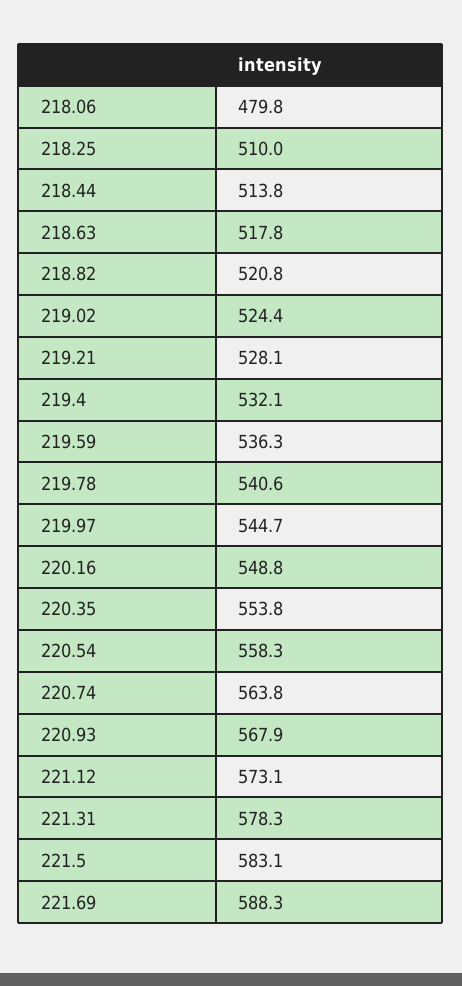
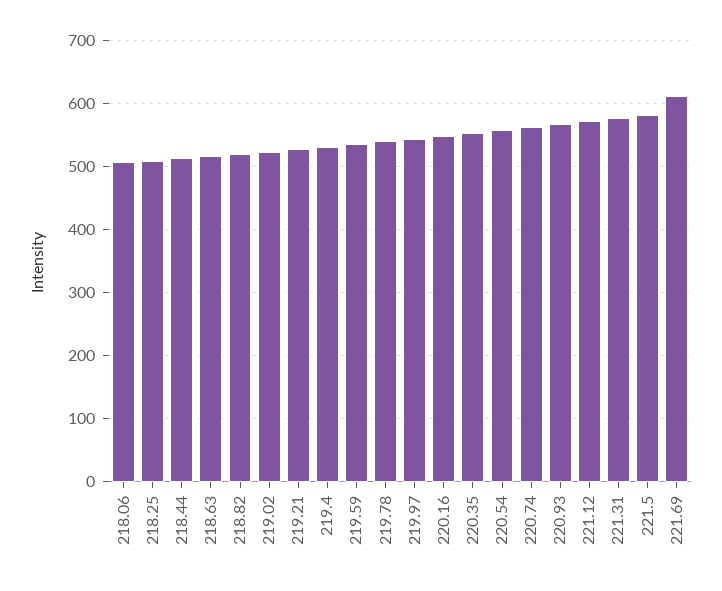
  {
-   "218.06": 479.8,
+   "218.06": 510,
    "218.25": 510,
    "218.44": 513.8,
    "218.63": 517.8,
    "218.82": 520.8,
    "219.02": 524.4,
    "219.21": 528.1,
    "219.4": 532.1,
    "219.59": 536.3,
    "219.78": 540.6,
    "219.97": 544.7,
    "220.16": 548.8,
    "220.35": 553.8,
    "220.54": 558.3,
    "220.74": 563.8,
    "220.93": 567.9,
    "221.12": 573.1,
    "221.31": 578.3,
    "221.5": 583.1,
-   "221.69": 588.3
+   "221.69": 610
  }

